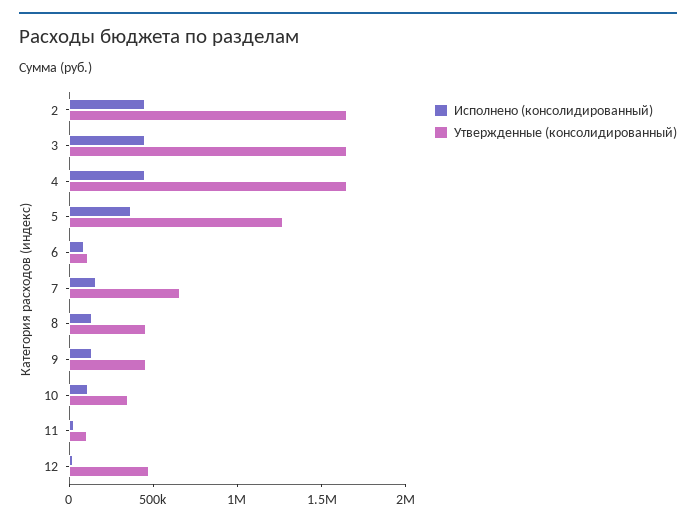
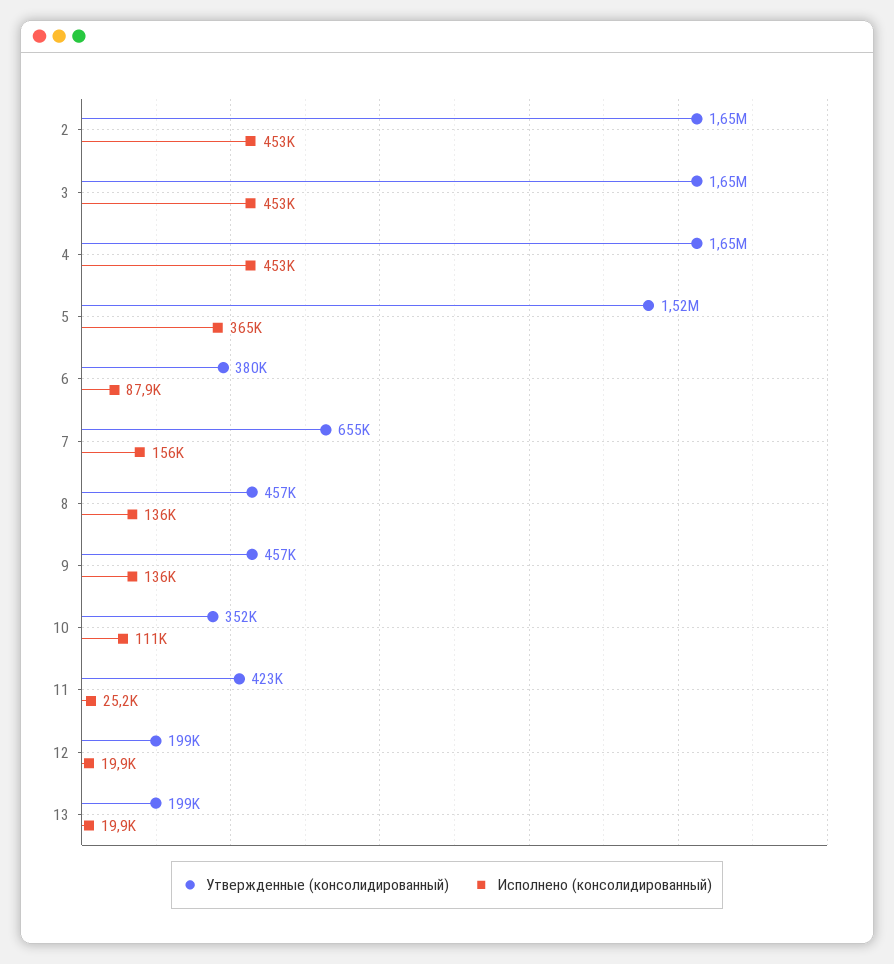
  {
    "Исполнено (консолидированный)": {
      "2": 453000,
      "3": 453000,
      "4": 453000,
      "5": 365000,
      "6": 87900,
      "7": 156000,
      "8": 136000,
      "9": 136000,
      "10": 111000,
      "11": 25200,
-     "12": 19900
+     "12": 19900,
+     "13": 19900
    },
    "Утвержденные (консолидированный)": {
      "2": 1650000,
      "3": 1650000,
      "4": 1650000,
-     "5": 1300000,
+     "5": 1520000,
-     "6": 100000,
+     "6": 380000,
      "7": 655000,
      "8": 457000,
      "9": 457000,
      "10": 352000,
-     "11": 100000,
+     "11": 423000,
-     "12": 500000
+     "12": 199000,
+     "13": 199000
    }
  }

